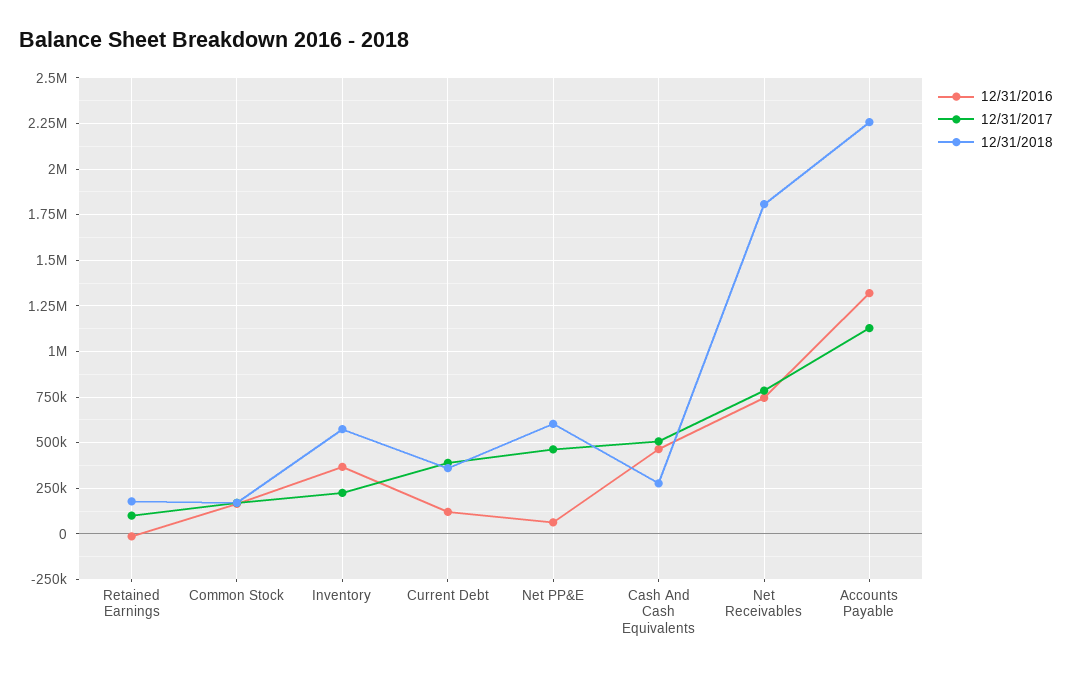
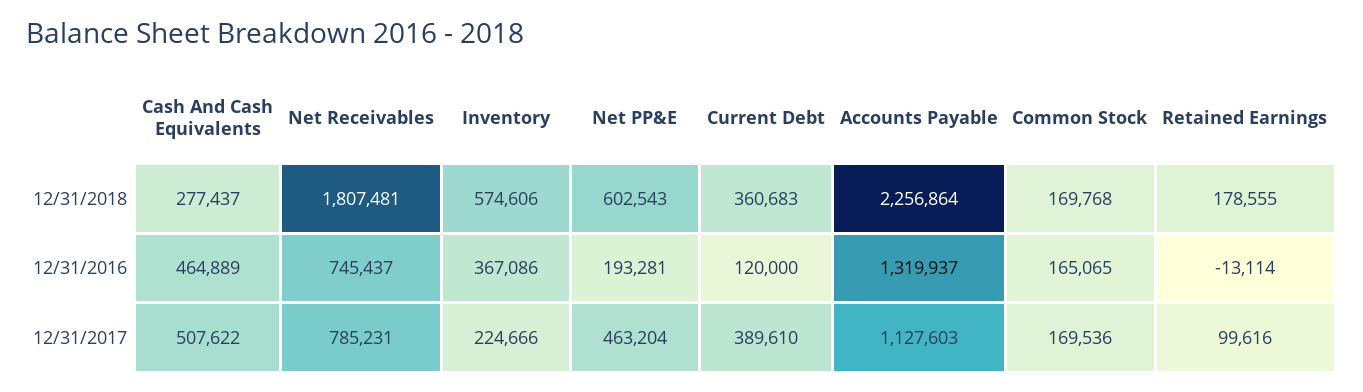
  {
    "12/31/2016": {
      "Retained Earnings": -13114,
      "Common Stock": 165065,
      "Inventory": 367086,
      "Current Debt": 120000,
-     "Net PP&E": 50000,
+     "Net PP&E": 193281,
      "Cash And Cash Equivalents": 464889,
      "Net Receivables": 745437,
      "Accounts Payable": 1319937
    },
    "12/31/2017": {
      "Retained Earnings": 99616,
      "Common Stock": 169536,
      "Inventory": 224666,
      "Current Debt": 389610,
      "Net PP&E": 463204,
      "Cash And Cash Equivalents": 507622,
      "Net Receivables": 785231,
      "Accounts Payable": 1127603
    },
    "12/31/2018": {
      "Retained Earnings": 178555,
      "Common Stock": 169768,
      "Inventory": 574606,
      "Current Debt": 360683,
      "Net PP&E": 602543,
      "Cash And Cash Equivalents": 277437,
      "Net Receivables": 1807481,
      "Accounts Payable": 2256864
    }
  }

